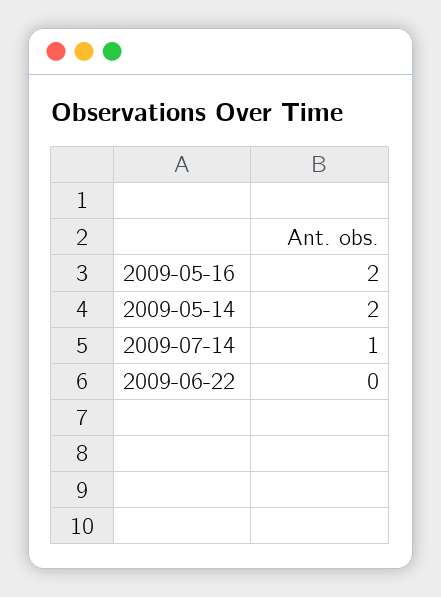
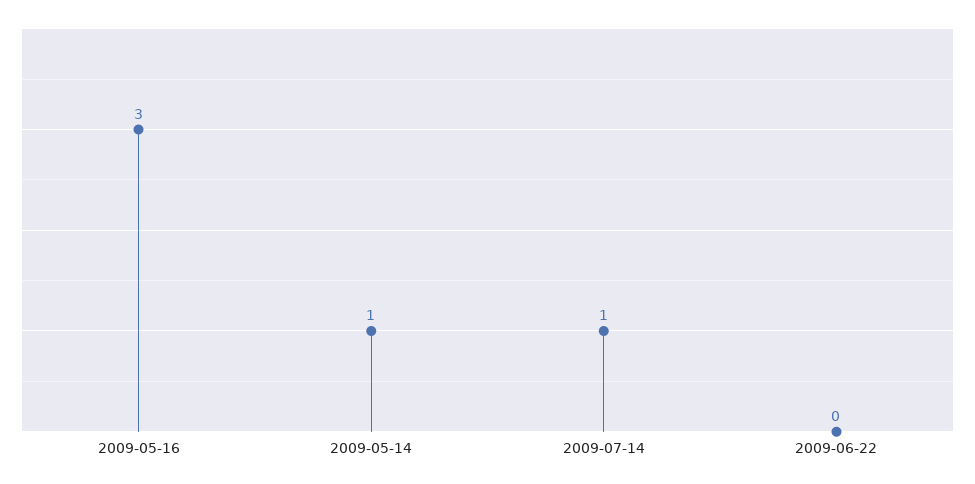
  {
-   "2009-05-16": 2,
+   "2009-05-16": 3,
-   "2009-05-14": 2,
+   "2009-05-14": 1,
    "2009-07-14": 1,
    "2009-06-22": 0
  }

